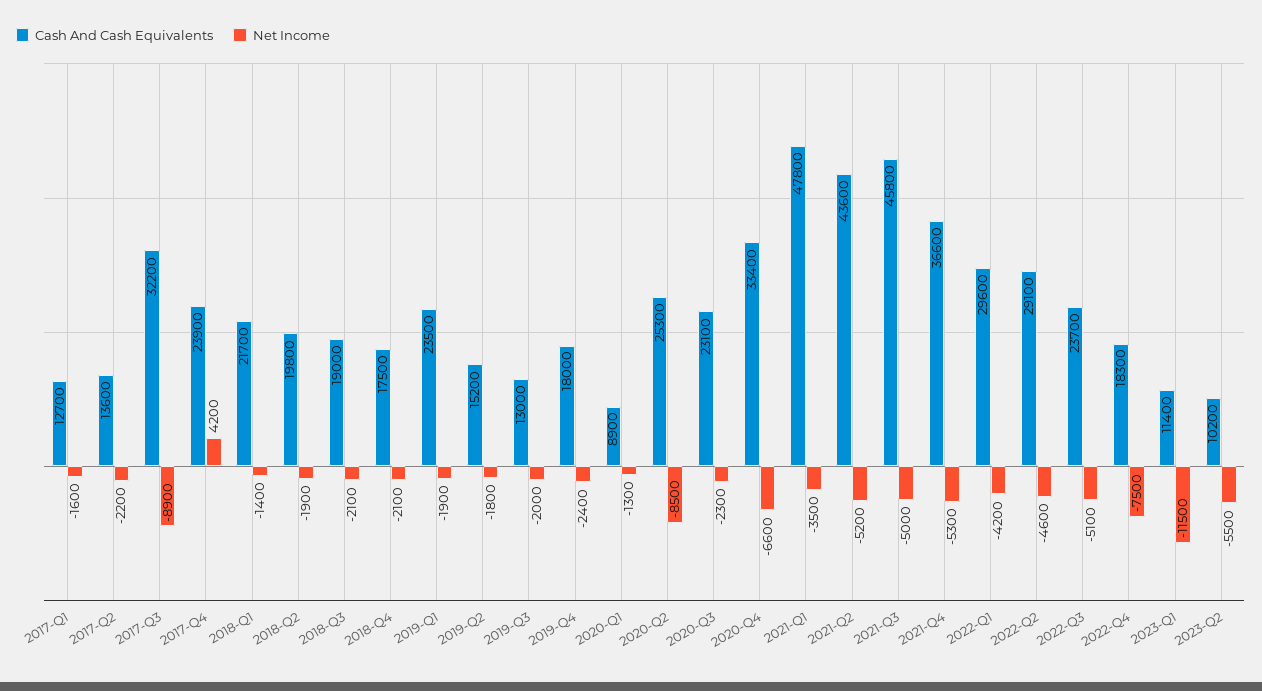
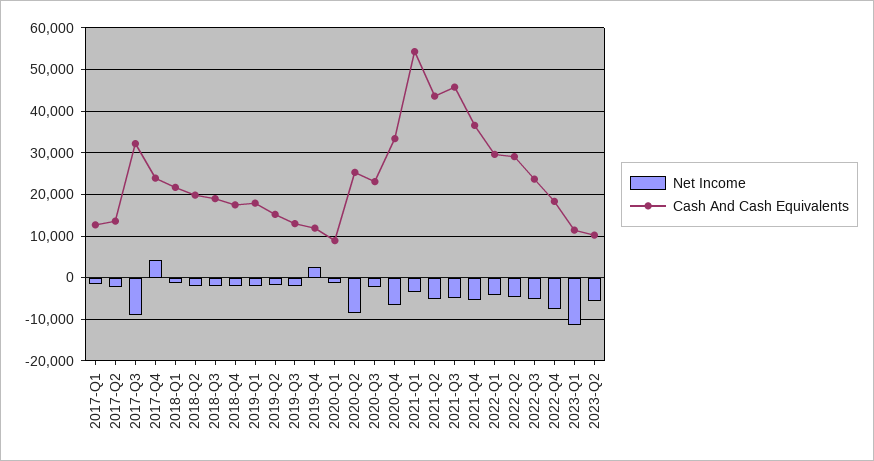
  {
    "Cash And Cash Equivalents": {
      "2017-Q1": 12700,
      "2017-Q2": 13600,
      "2017-Q3": 32200,
      "2017-Q4": 23900,
      "2018-Q1": 21700,
      "2018-Q2": 19800,
      "2018-Q3": 19000,
      "2018-Q4": 17500,
-     "2019-Q1": 23500,
+     "2019-Q1": 18000,
      "2019-Q2": 15200,
      "2019-Q3": 13000,
-     "2019-Q4": 18000,
+     "2019-Q4": 12000,
      "2020-Q1": 8900,
      "2020-Q2": 25300,
      "2020-Q3": 23100,
      "2020-Q4": 33400,
-     "2021-Q1": 47800,
+     "2021-Q1": 54000,
      "2021-Q2": 43600,
      "2021-Q3": 45800,
      "2021-Q4": 36600,
      "2022-Q1": 29600,
      "2022-Q2": 29100,
      "2022-Q3": 23700,
      "2022-Q4": 18300,
      "2023-Q1": 11400,
      "2023-Q2": 10200
    },
    "Net Income": {
      "2017-Q1": -1600,
      "2017-Q2": -2200,
      "2017-Q3": -8900,
      "2017-Q4": 4200,
      "2018-Q1": -1400,
      "2018-Q2": -1900,
      "2018-Q3": -2100,
      "2018-Q4": -2100,
      "2019-Q1": -1900,
      "2019-Q2": -1800,
      "2019-Q3": -2000,
-     "2019-Q4": -2400,
+     "2019-Q4": 2000,
      "2020-Q1": -1300,
      "2020-Q2": -8500,
      "2020-Q3": -2300,
      "2020-Q4": -6600,
      "2021-Q1": -3500,
      "2021-Q2": -5200,
      "2021-Q3": -5000,
      "2021-Q4": -5300,
      "2022-Q1": -4200,
      "2022-Q2": -4600,
      "2022-Q3": -5100,
      "2022-Q4": -7500,
      "2023-Q1": -11500,
      "2023-Q2": -5500
    }
  }

